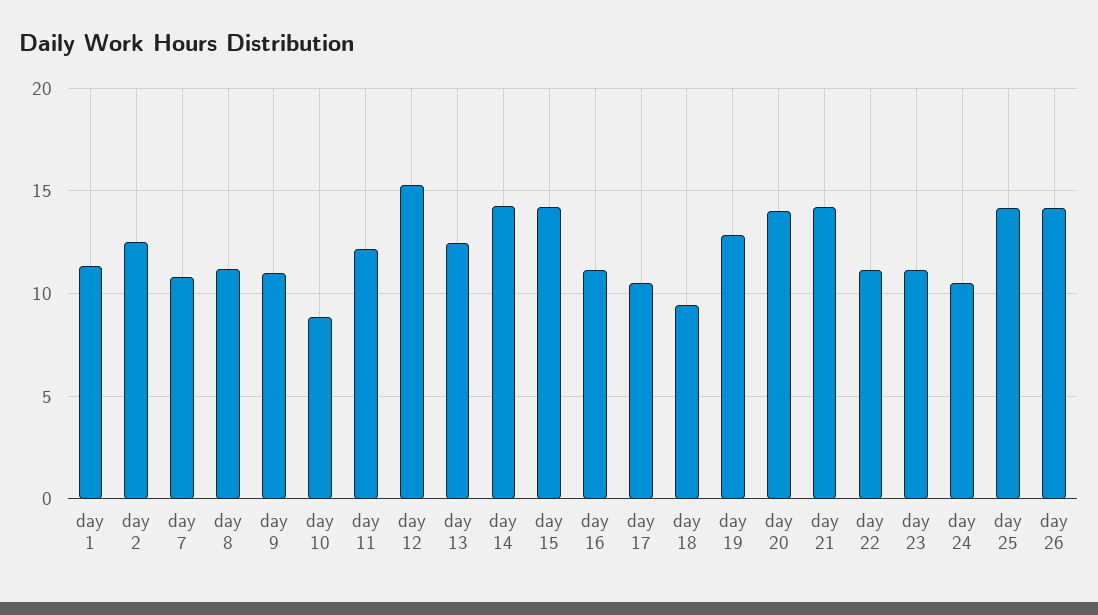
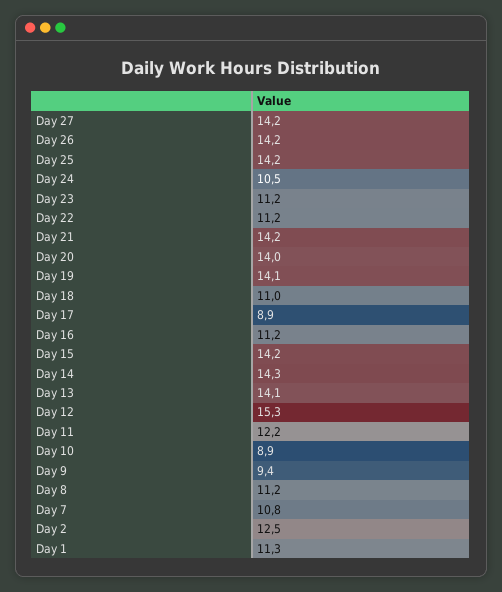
  {
    "day 1": 11.3,
    "day 2": 12.5,
    "day 7": 10.8,
    "day 8": 11.2,
-   "day 9": 11,
+   "day 9": 9.4,
    "day 10": 8.9,
    "day 11": 12.2,
    "day 12": 15.3,
-   "day 13": 12.5,
+   "day 13": 14.1,
    "day 14": 14.3,
    "day 15": 14.2,
    "day 16": 11.2,
-   "day 17": 10.5,
+   "day 17": 8.9,
-   "day 18": 9.5,
+   "day 18": 11,
-   "day 19": 13,
+   "day 19": 14.1,
    "day 20": 14,
    "day 21": 14.2,
    "day 22": 11.2,
    "day 23": 11.2,
    "day 24": 10.5,
    "day 25": 14.2,
-   "day 26": 14.2
+   "day 26": 14.2,
+   "Day 27": 14.2
  }

